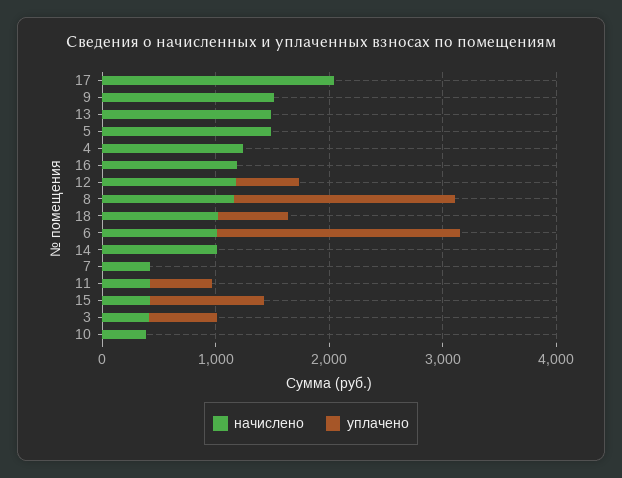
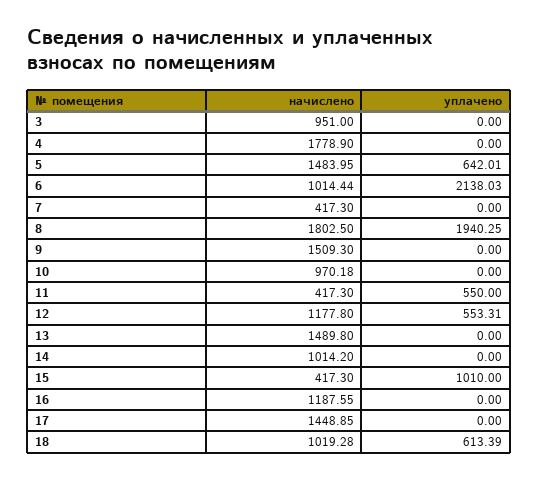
  {
    "начислено": {
-     "17": 2000,
+     "17": 1448.85,
      "9": 1509.3,
      "13": 1489.8,
      "5": 1483.95,
-     "4": 1200,
+     "4": 1778.9,
      "16": 1187.55,
      "12": 1177.8,
-     "8": 1200,
+     "8": 1802.5,
      "18": 1019.28,
      "6": 1014.44,
      "14": 1014.2,
      "7": 417.3,
      "11": 417.3,
      "15": 417.3,
-     "3": 400,
+     "3": 951,
-     "10": 400
+     "10": 970.18
    },
    "уплачено": {
      "17": 0,
      "9": 0,
      "13": 0,
-     "5": 0,
+     "5": 642.01,
      "4": 0,
      "16": 0,
      "12": 553.31,
      "8": 1940.25,
      "18": 613.39,
      "6": 2138.03,
      "14": 0,
      "7": 0,
      "11": 550,
      "15": 1010,
-     "3": 600,
+     "3": 0,
      "10": 0
    }
  }

